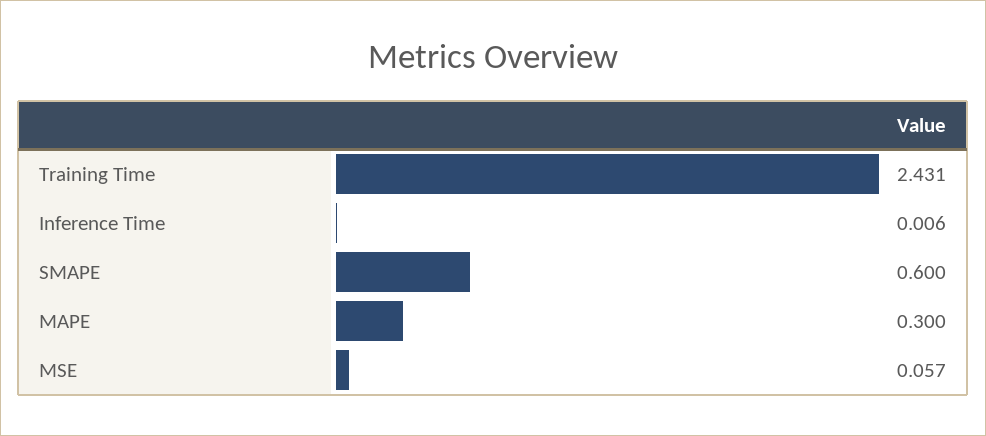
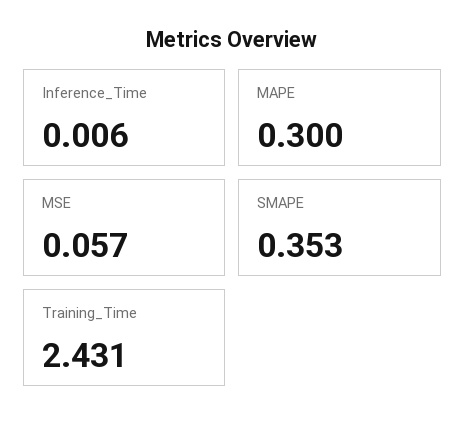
  {
    "Training Time": 2.431,
    "Inference Time": 0.006,
-   "SMAPE": 0.6,
+   "SMAPE": 0.353,
    "MAPE": 0.3,
    "MSE": 0.057
  }

